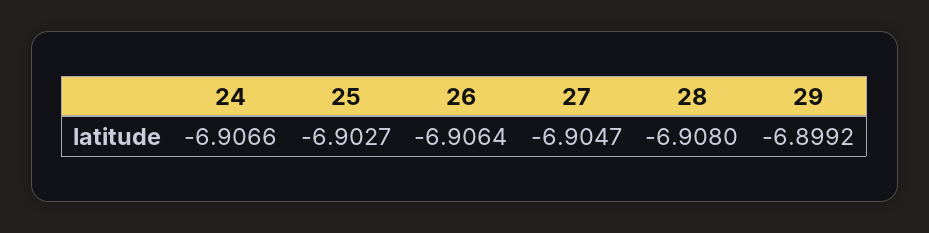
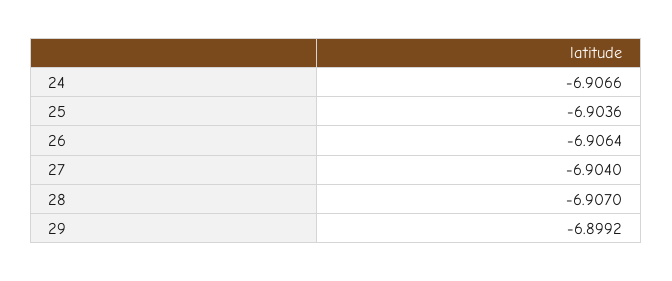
  {
    "24": -6.9066,
-   "25": -6.9027,
+   "25": -6.9036,
    "26": -6.9064,
-   "27": -6.9047,
+   "27": -6.904,
-   "28": -6.908,
+   "28": -6.907,
    "29": -6.8992
  }

